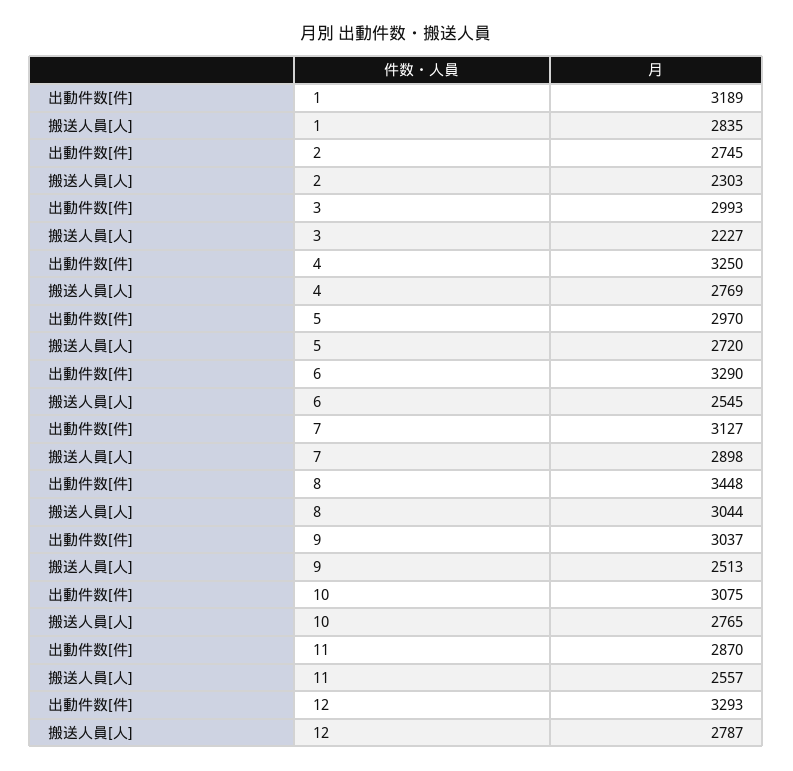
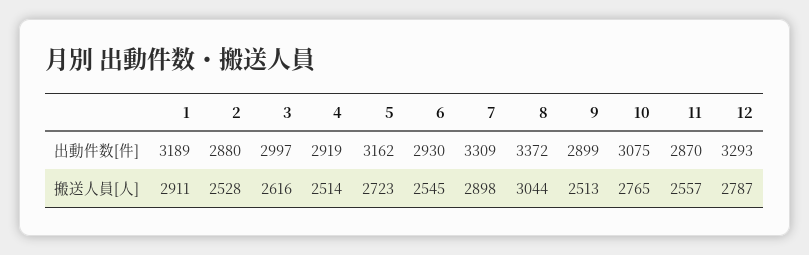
  {
    "出動件数[件]": {
      "1": 3189,
-     "2": 2745,
+     "2": 2880,
-     "3": 2993,
+     "3": 2997,
-     "4": 3250,
+     "4": 2919,
-     "5": 2970,
+     "5": 3162,
-     "6": 3290,
+     "6": 2930,
-     "7": 3127,
+     "7": 3309,
-     "8": 3448,
+     "8": 3372,
-     "9": 3037,
+     "9": 2899,
      "10": 3075,
      "11": 2870,
      "12": 3293
    },
    "搬送人員[人]": {
-     "1": 2835,
+     "1": 2911,
-     "2": 2303,
+     "2": 2528,
-     "3": 2227,
+     "3": 2616,
-     "4": 2769,
+     "4": 2514,
-     "5": 2720,
+     "5": 2723,
      "6": 2545,
      "7": 2898,
      "8": 3044,
      "9": 2513,
      "10": 2765,
      "11": 2557,
      "12": 2787
    }
  }

